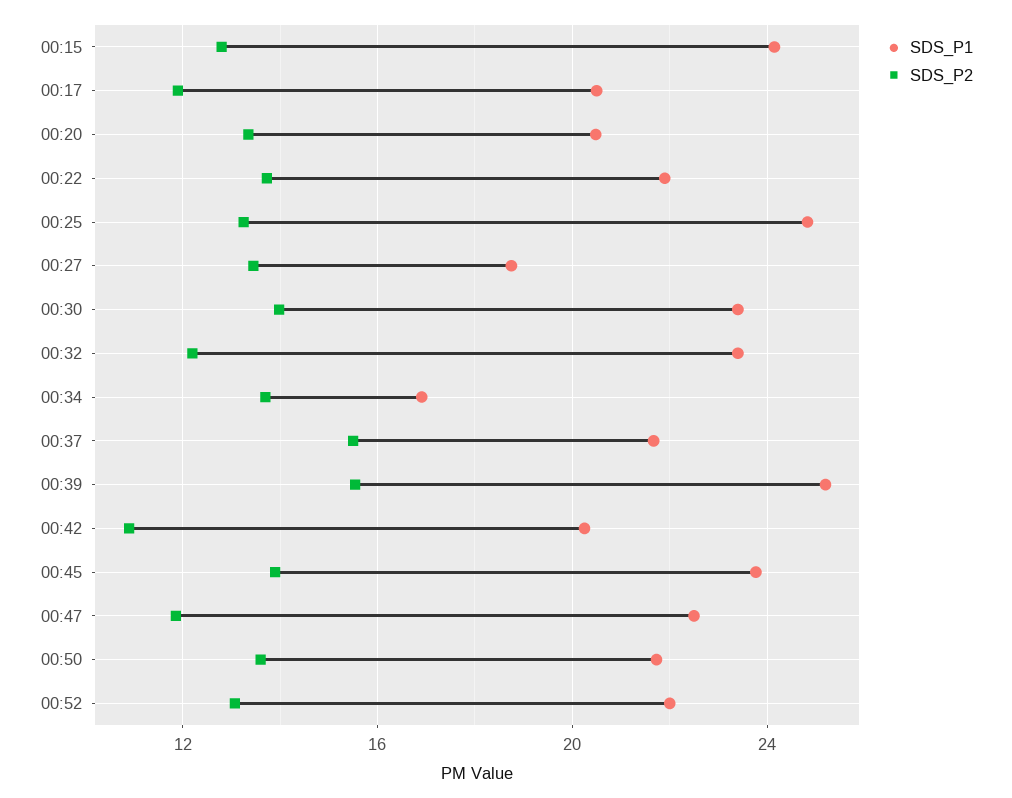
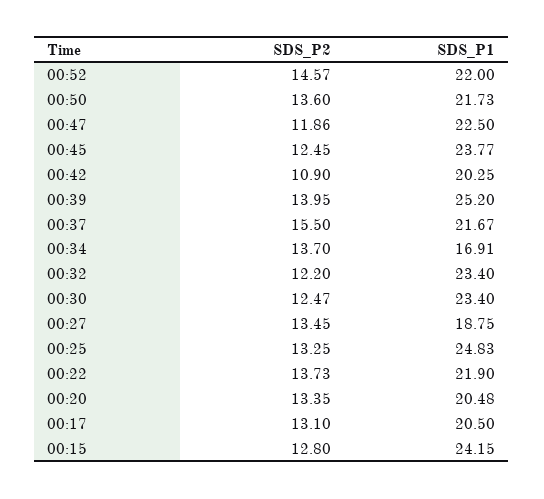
  {
    "SDS_P1": {
      "00:15": 24.15,
      "00:17": 20.5,
      "00:20": 20.48,
      "00:22": 21.9,
      "00:25": 24.83,
      "00:27": 18.75,
      "00:30": 23.4,
      "00:32": 23.4,
      "00:34": 16.91,
      "00:37": 21.67,
      "00:39": 25.2,
      "00:42": 20.25,
      "00:45": 23.77,
      "00:47": 22.5,
      "00:50": 21.73,
      "00:52": 22
    },
    "SDS_P2": {
      "00:15": 12.8,
-     "00:17": 12,
+     "00:17": 13.1,
      "00:20": 13.35,
      "00:22": 13.73,
      "00:25": 13.25,
      "00:27": 13.45,
-     "00:30": 14,
+     "00:30": 12.47,
      "00:32": 12.2,
      "00:34": 13.7,
      "00:37": 15.5,
-     "00:39": 15.5,
+     "00:39": 13.95,
      "00:42": 10.9,
-     "00:45": 14,
+     "00:45": 12.45,
      "00:47": 11.86,
      "00:50": 13.6,
-     "00:52": 13
+     "00:52": 14.57
    }
  }

